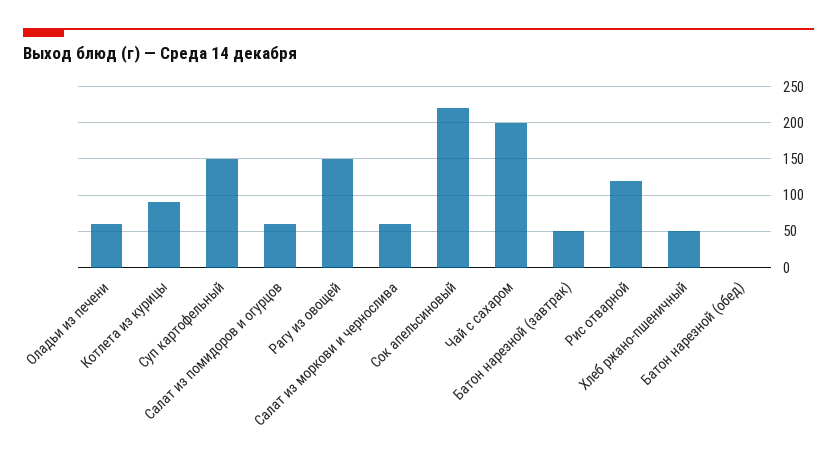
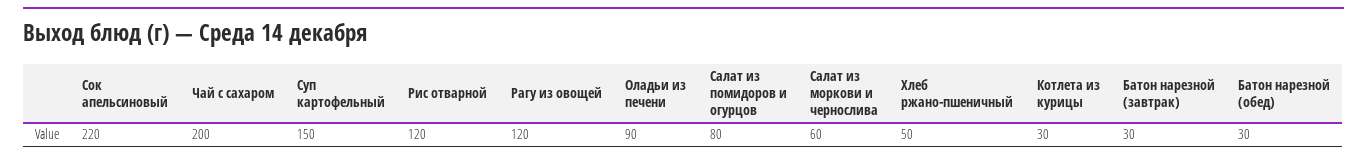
  {
-   "Оладьи из печени": 60,
+   "Оладьи из печени": 90,
-   "Котлета из курицы": 90,
+   "Котлета из курицы": 30,
    "Суп картофельный": 150,
-   "Салат из помидоров и огурцов": 60,
+   "Салат из помидоров и огурцов": 80,
-   "Рагу из овощей": 150,
+   "Рагу из овощей": 120,
    "Салат из моркови и чернослива": 60,
    "Сок апельсиновый": 220,
    "Чай с сахаром": 200,
-   "Батон нарезной (завтрак)": 50,
+   "Батон нарезной (завтрак)": 30,
    "Рис отварной": 120,
    "Хлеб ржано-пшеничный": 50,
-   "Батон нарезной (обед)": 0
+   "Батон нарезной (обед)": 30
  }

